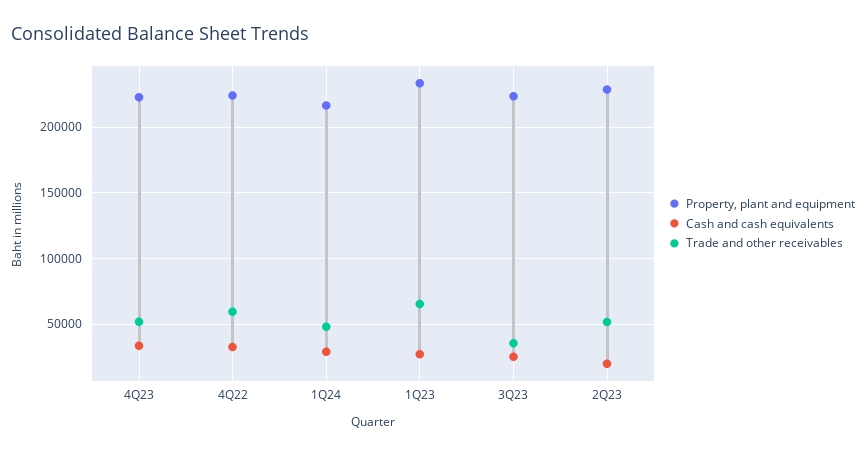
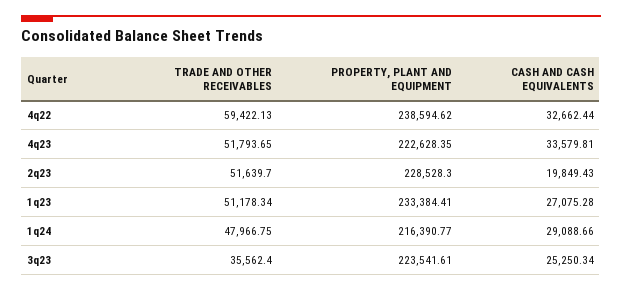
  {
    "Property, plant and equipment": {
      "4Q23": 222628.35,
-     "4Q22": 225000,
+     "4Q22": 238594.62,
      "1Q24": 216390.77,
      "1Q23": 233384.41,
      "3Q23": 223541.61,
      "2Q23": 228528.3
    },
    "Cash and cash equivalents": {
      "4Q23": 33579.81,
      "4Q22": 32662.44,
      "1Q24": 29088.66,
      "1Q23": 27075.28,
      "3Q23": 25250.34,
      "2Q23": 19849.43
    },
    "Trade and other receivables": {
      "4Q23": 51793.65,
      "4Q22": 59422.13,
      "1Q24": 47966.75,
-     "1Q23": 65000,
+     "1Q23": 51178.34,
      "3Q23": 35562.4,
      "2Q23": 51639.7
    }
  }

